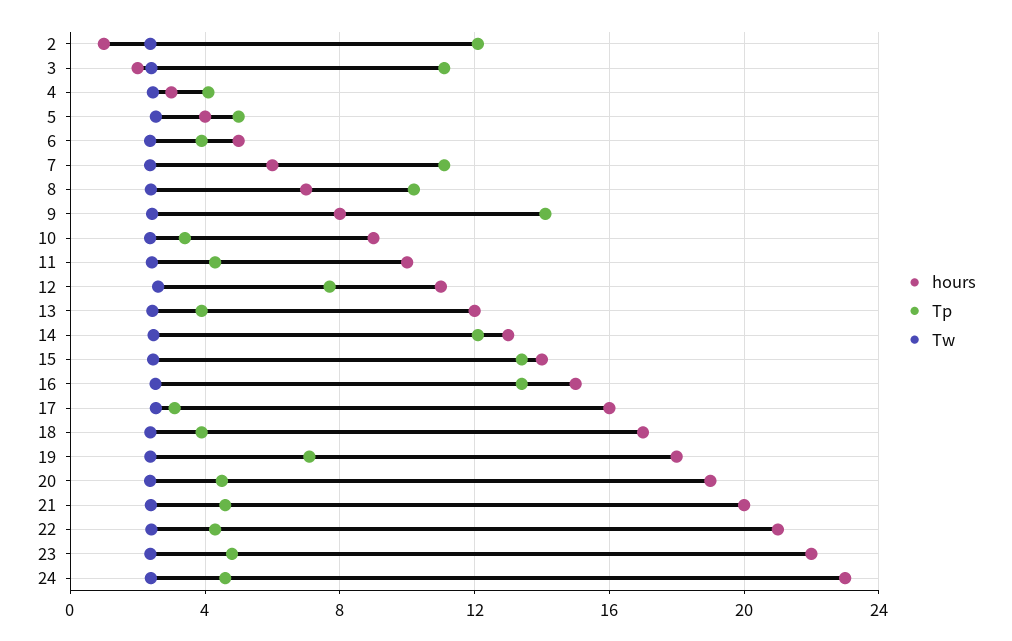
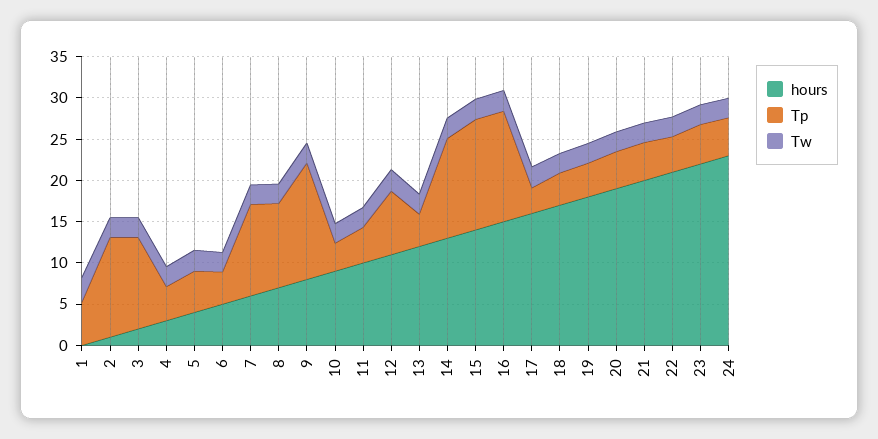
  {
    "hours": {
      "2": 1,
      "3": 2,
      "4": 3,
      "5": 4,
      "6": 5,
      "7": 6,
      "8": 7,
      "9": 8,
      "10": 9,
      "11": 10,
      "12": 11,
      "13": 12,
      "14": 13,
      "15": 14,
      "16": 15,
      "17": 16,
      "18": 17,
      "19": 18,
      "20": 19,
      "21": 20,
      "22": 21,
      "23": 22,
-     "24": 23
+     "24": 23,
+     "1": 0
    },
    "Tp": {
      "2": 12,
      "3": 11,
      "4": 4,
      "5": 5,
      "6": 4,
      "7": 11,
      "8": 10,
      "9": 14,
      "10": 3.5,
      "11": 4.5,
      "12": 7.5,
      "13": 4,
      "14": 12,
      "15": 13.5,
      "16": 13.5,
      "17": 3,
      "18": 4,
-     "19": 7,
+     "19": 4,
      "20": 4.5,
      "21": 4.5,
      "22": 4.5,
      "23": 5,
-     "24": 4.5
+     "24": 4.5,
+     "1": 5
    },
    "Tw": {
      "2": 2.5,
      "3": 2.5,
      "4": 2.5,
      "5": 2.5,
      "6": 2.5,
      "7": 2.5,
      "8": 2.5,
      "9": 2.5,
      "10": 2.5,
      "11": 2.5,
      "12": 2.5,
      "13": 2.5,
      "14": 2.5,
      "15": 2.5,
      "16": 2.5,
      "17": 2.5,
      "18": 2.5,
      "19": 2.5,
      "20": 2.5,
      "21": 2.5,
      "22": 2.5,
      "23": 2.5,
-     "24": 2.5
+     "24": 2.5,
+     "1": 3
    }
  }

